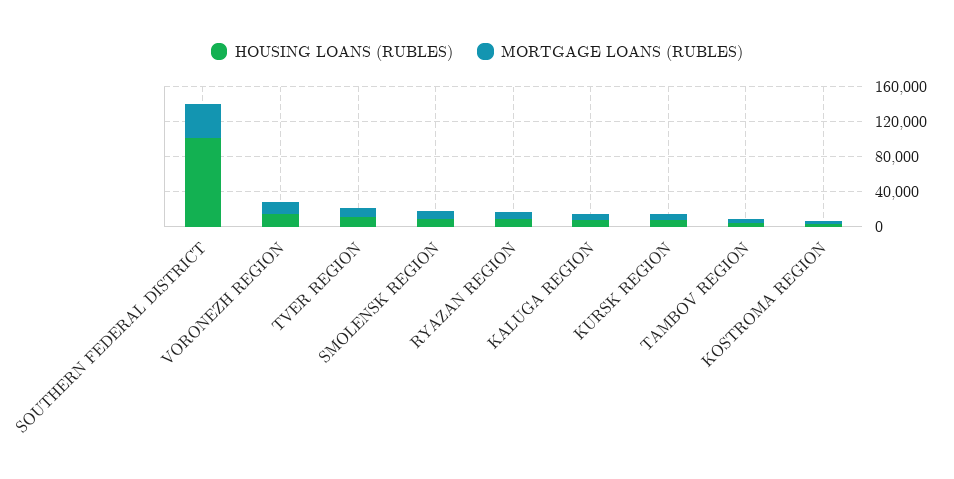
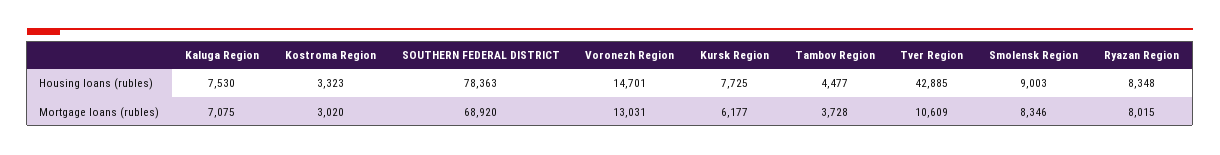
  {
    "HOUSING LOANS (RUBLES)": {
-     "SOUTHERN FEDERAL DISTRICT": 100000,
+     "SOUTHERN FEDERAL DISTRICT": 78363,
      "VORONEZH REGION": 14701,
-     "TVER REGION": 10000,
+     "TVER REGION": 42885,
      "SMOLENSK REGION": 9003,
      "RYAZAN REGION": 8348,
      "KALUGA REGION": 7530,
      "KURSK REGION": 7725,
      "TAMBOV REGION": 4477,
      "KOSTROMA REGION": 3323
    },
    "MORTGAGE LOANS (RUBLES)": {
-     "SOUTHERN FEDERAL DISTRICT": 40000,
+     "SOUTHERN FEDERAL DISTRICT": 68920,
      "VORONEZH REGION": 13031,
      "TVER REGION": 10609,
      "SMOLENSK REGION": 8346,
      "RYAZAN REGION": 8015,
      "KALUGA REGION": 7075,
      "KURSK REGION": 6177,
      "TAMBOV REGION": 3728,
      "KOSTROMA REGION": 3020
    }
  }

